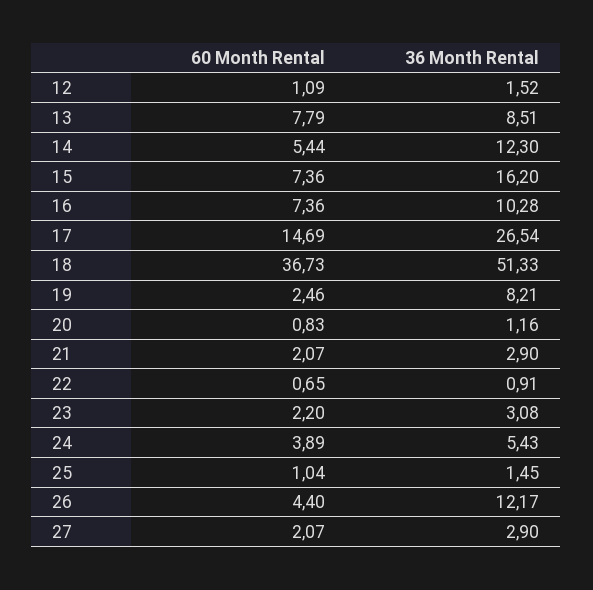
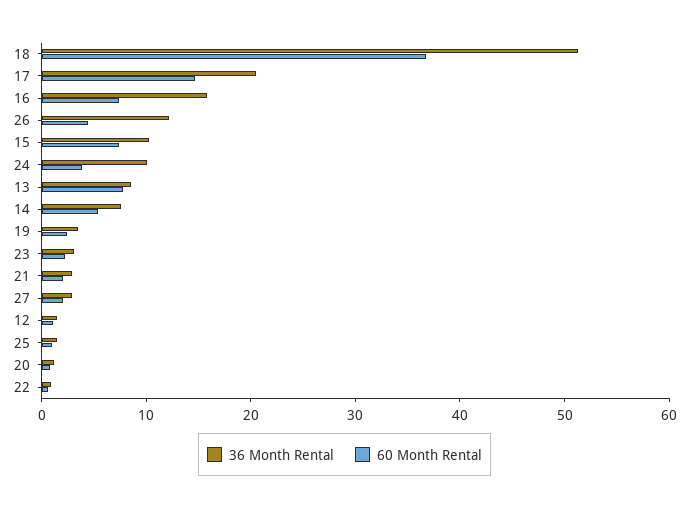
  {
    "60 Month Rental": {
      "12": 1.09,
      "13": 7.79,
      "14": 5.44,
      "15": 7.36,
      "16": 7.36,
      "17": 14.69,
      "18": 36.73,
      "19": 2.46,
      "20": 0.83,
      "21": 2.07,
      "22": 0.65,
      "23": 2.2,
      "24": 3.89,
      "25": 1.04,
      "26": 4.4,
      "27": 2.07
    },
    "36 Month Rental": {
      "12": 1.52,
      "13": 8.51,
-     "14": 12.3,
+     "14": 8,
-     "15": 16.2,
+     "15": 10,
-     "16": 10.28,
+     "16": 16,
-     "17": 26.54,
+     "17": 20,
      "18": 51.33,
-     "19": 8.21,
+     "19": 4,
      "20": 1.16,
      "21": 2.9,
      "22": 0.91,
      "23": 3.08,
-     "24": 5.43,
+     "24": 10,
      "25": 1.45,
      "26": 12.17,
      "27": 2.9
    }
  }

